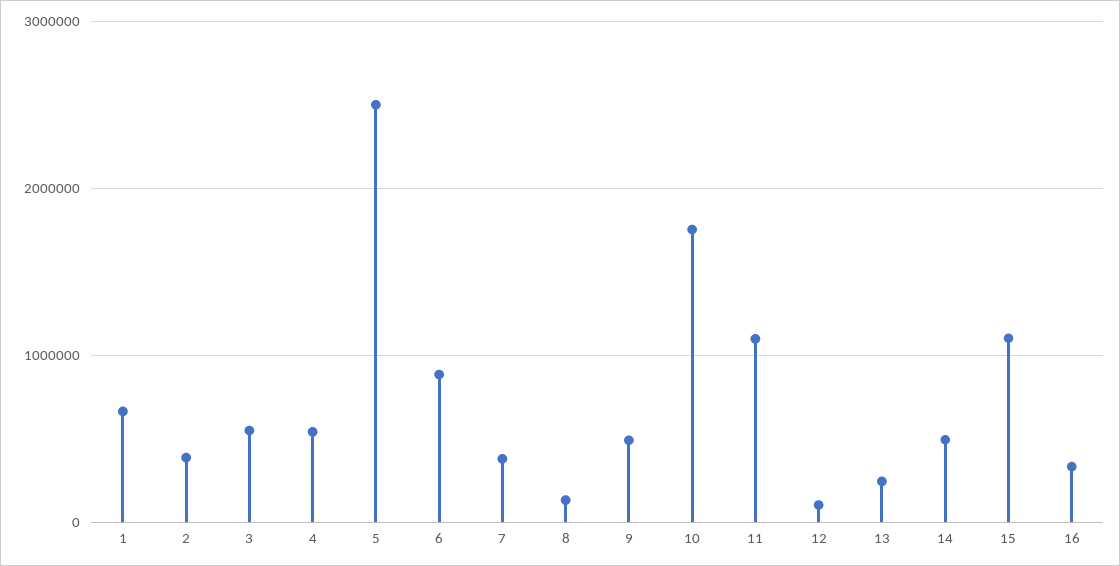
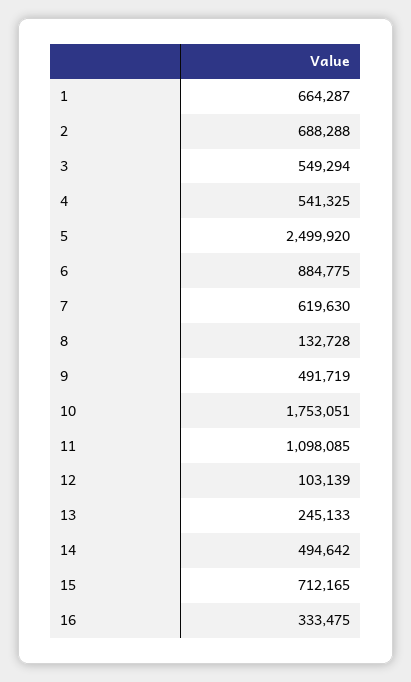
  {
    "1": 664287,
-   "2": 400000,
+   "2": 688288,
    "3": 549294,
    "4": 541325,
    "5": 2499920,
    "6": 884775,
-   "7": 400000,
+   "7": 619630,
    "8": 132728,
    "9": 491719,
    "10": 1753051,
    "11": 1098085,
    "12": 103139,
    "13": 245133,
    "14": 494642,
-   "15": 1100000,
+   "15": 712165,
    "16": 333475
  }

